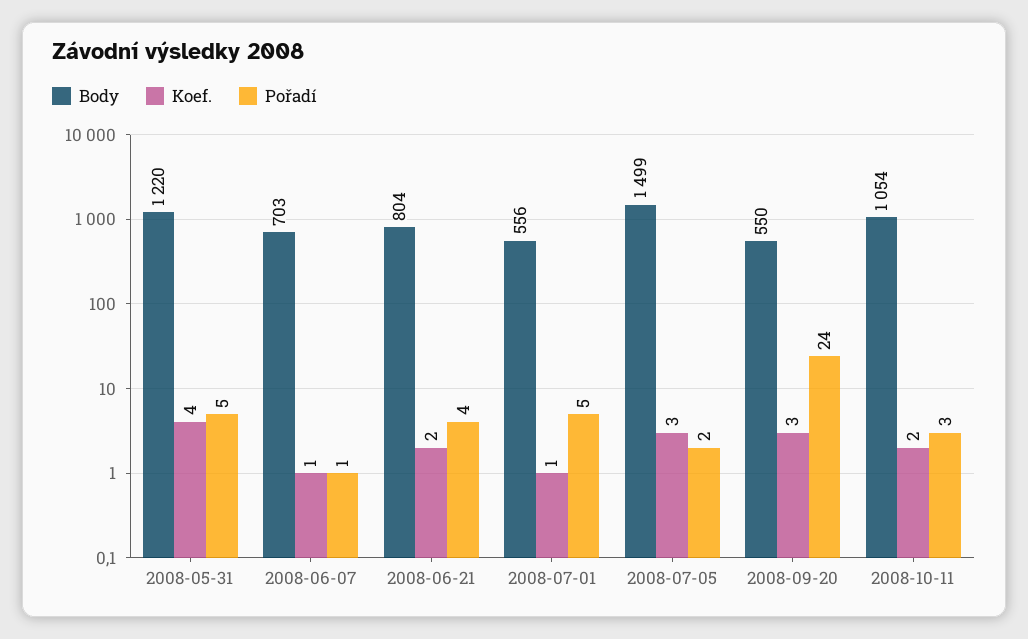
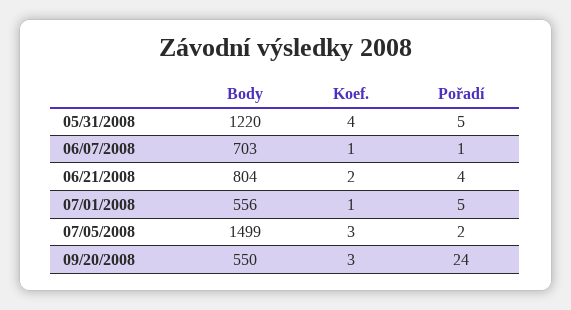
  {
    "Body": {
      "2008-05-31": 1220,
      "2008-06-07": 703,
      "2008-06-21": 804,
      "2008-07-01": 556,
      "2008-07-05": 1499,
-     "2008-09-20": 550,
+     "2008-09-20": 550
-     "2008-10-11": 1054
    },
    "Koef.": {
      "2008-05-31": 4,
      "2008-06-07": 1,
      "2008-06-21": 2,
      "2008-07-01": 1,
      "2008-07-05": 3,
-     "2008-09-20": 3,
+     "2008-09-20": 3
-     "2008-10-11": 2
    },
    "Pořadí": {
      "2008-05-31": 5,
      "2008-06-07": 1,
      "2008-06-21": 4,
      "2008-07-01": 5,
      "2008-07-05": 2,
-     "2008-09-20": 24,
+     "2008-09-20": 24
-     "2008-10-11": 3
    }
  }

